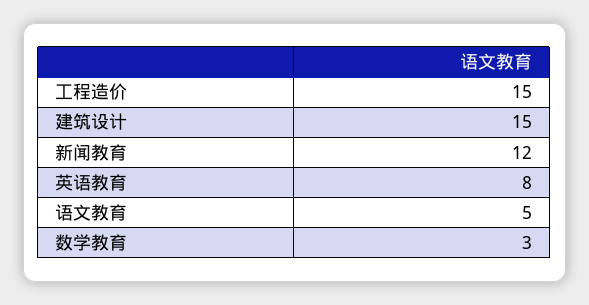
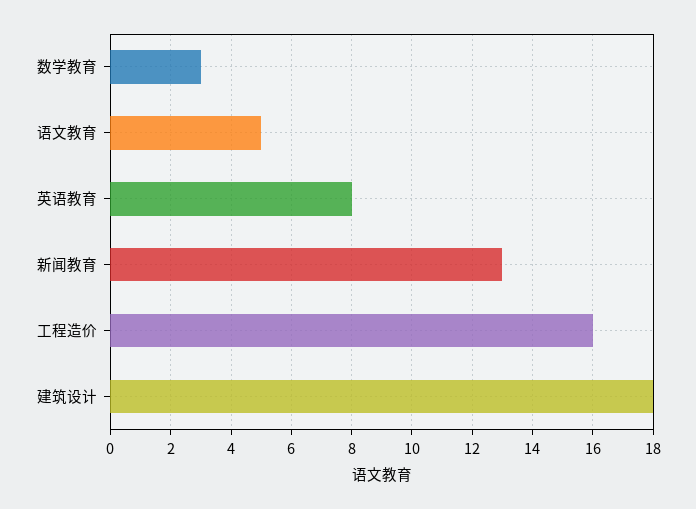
  {
-   "工程造价": 15,
+   "工程造价": 16,
-   "建筑设计": 15,
+   "建筑设计": 18,
-   "新闻教育": 12,
+   "新闻教育": 13,
    "英语教育": 8,
    "语文教育": 5,
    "数学教育": 3
  }

